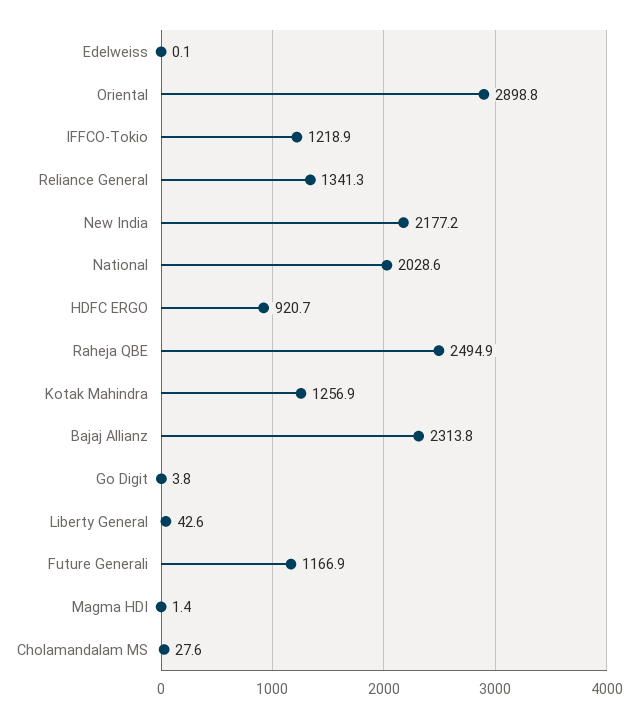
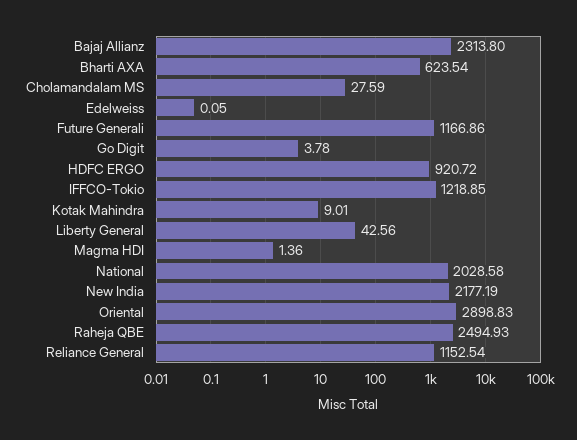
  {
    "Edelweiss": 0.05,
    "Oriental": 2898.83,
    "IFFCO-Tokio": 1218.85,
-   "Reliance General": 1341.3,
+   "Reliance General": 1152.54,
    "New India": 2177.19,
    "National": 2028.58,
    "HDFC ERGO": 920.72,
    "Raheja QBE": 2494.93,
-   "Kotak Mahindra": 1256.9,
+   "Kotak Mahindra": 9.01,
    "Bajaj Allianz": 2313.8,
    "Go Digit": 3.78,
    "Liberty General": 42.56,
    "Future Generali": 1166.86,
    "Magma HDI": 1.36,
-   "Cholamandalam MS": 27.59
+   "Cholamandalam MS": 27.59,
+   "Bharti AXA": 623.54
  }

